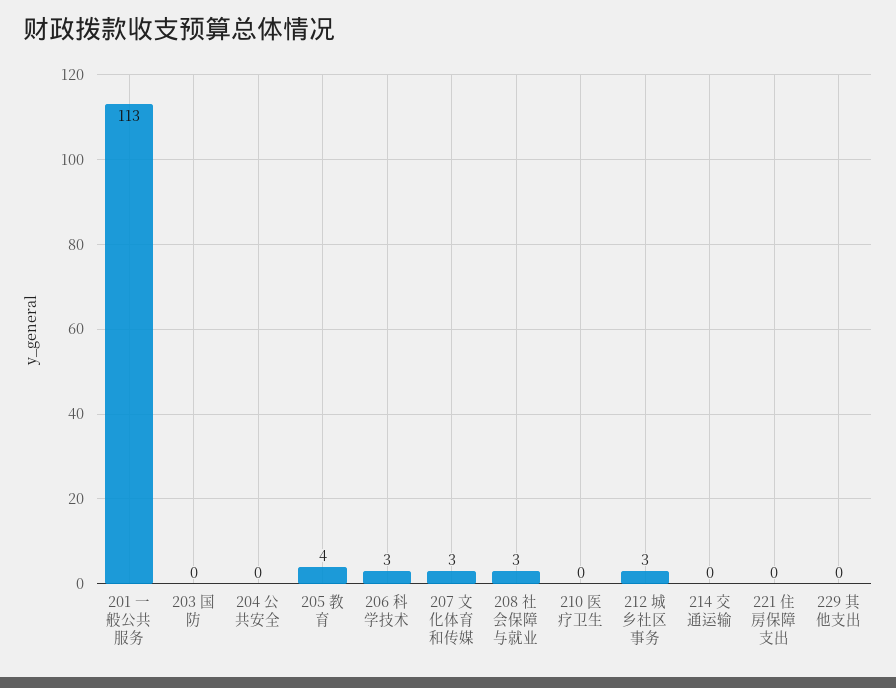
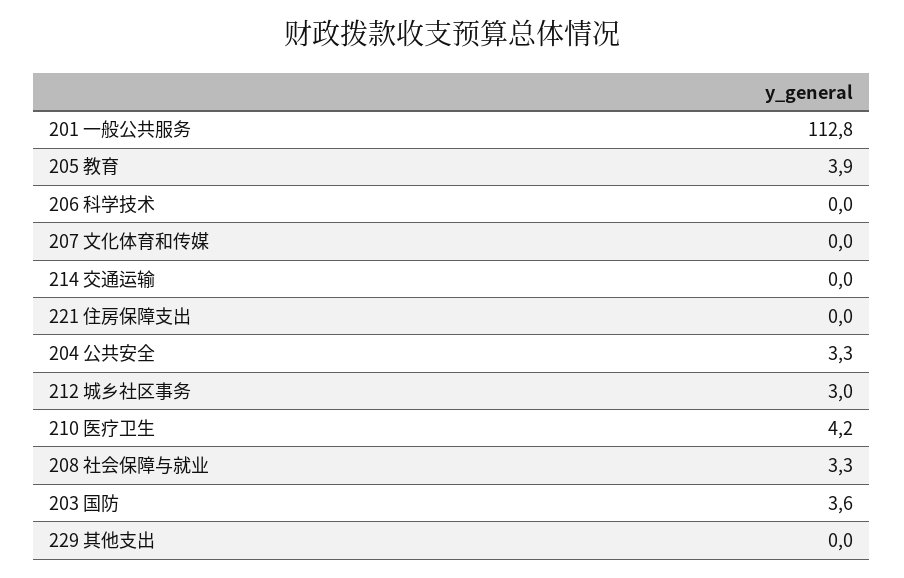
  {
    "201 一般公共服务": 112.8,
-   "203 国防": 0,
+   "203 国防": 3.6,
-   "204 公共安全": 0,
+   "204 公共安全": 3.3,
    "205 教育": 3.9,
-   "206 科学技术": 3,
+   "206 科学技术": 0,
-   "207 文化体育和传媒": 3,
+   "207 文化体育和传媒": 0,
    "208 社会保障与就业": 3.3,
-   "210 医疗卫生": 0,
+   "210 医疗卫生": 4.2,
    "212 城乡社区事务": 3,
    "214 交通运输": 0,
    "221 住房保障支出": 0,
    "229 其他支出": 0
  }

